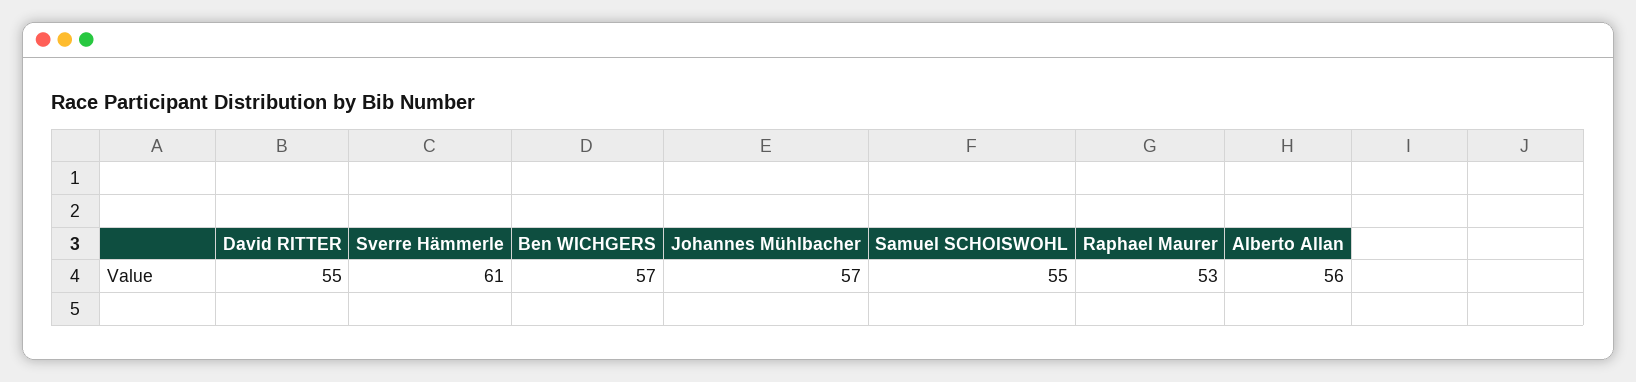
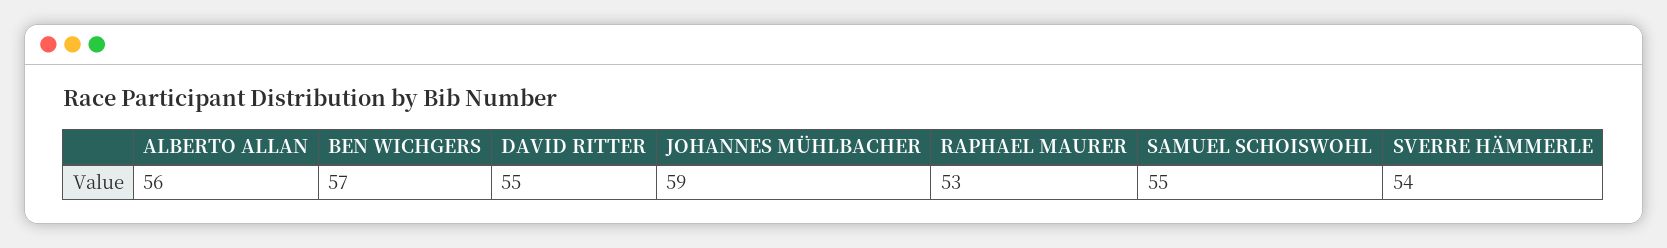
  {
    "David RITTER": 55,
-   "Sverre Hämmerle": 61,
+   "Sverre Hämmerle": 54,
    "Ben WICHGERS": 57,
-   "Johannes Mühlbacher": 57,
+   "Johannes Mühlbacher": 59,
    "Samuel SCHOISWOHL": 55,
    "Raphael Maurer": 53,
    "Alberto Allan": 56
  }

